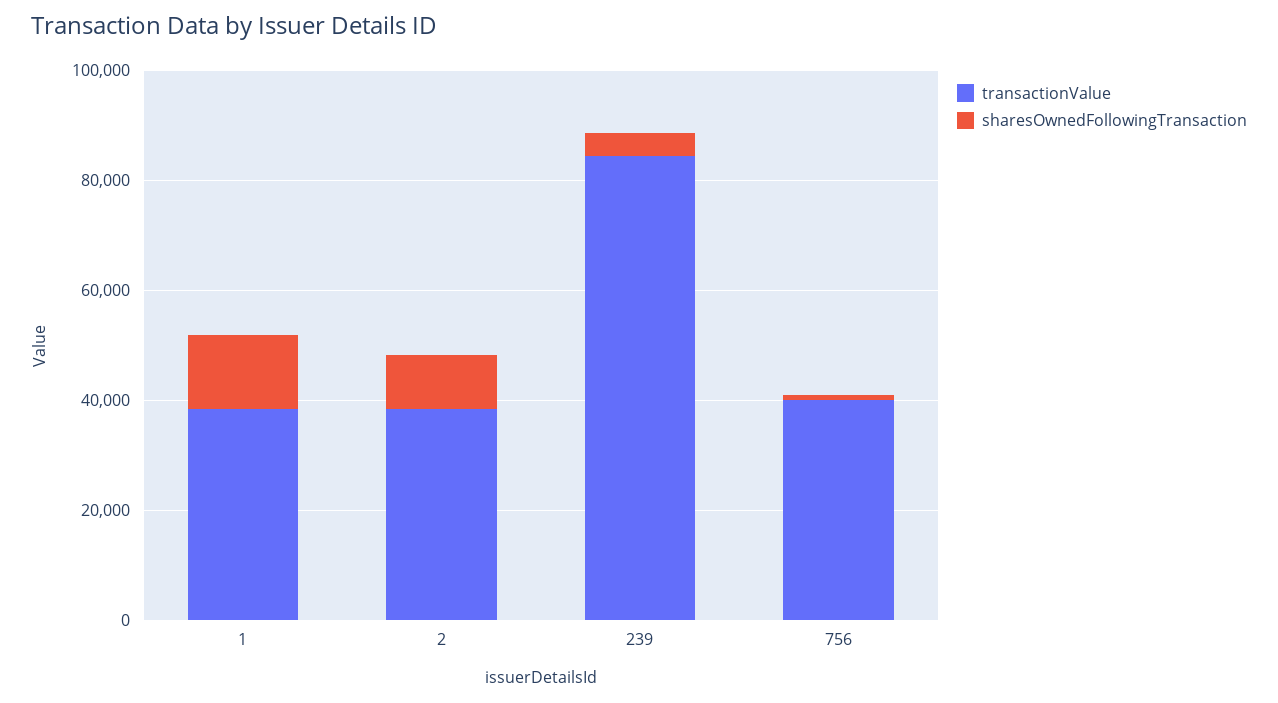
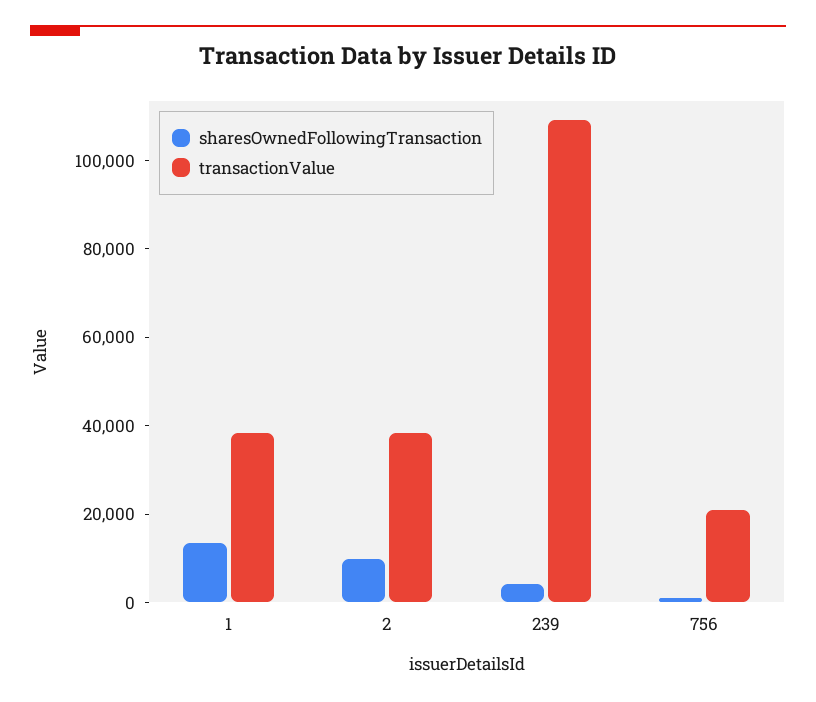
  {
    "transactionValue": {
      "1": 40000,
      "2": 40000,
-     "239": 85000,
+     "239": 110000,
-     "756": 40000
+     "756": 20000
    },
    "sharesOwnedFollowingTransaction": {
      "1": 15000,
      "2": 10000,
      "239": 5000,
      "756": 0
    }
  }

